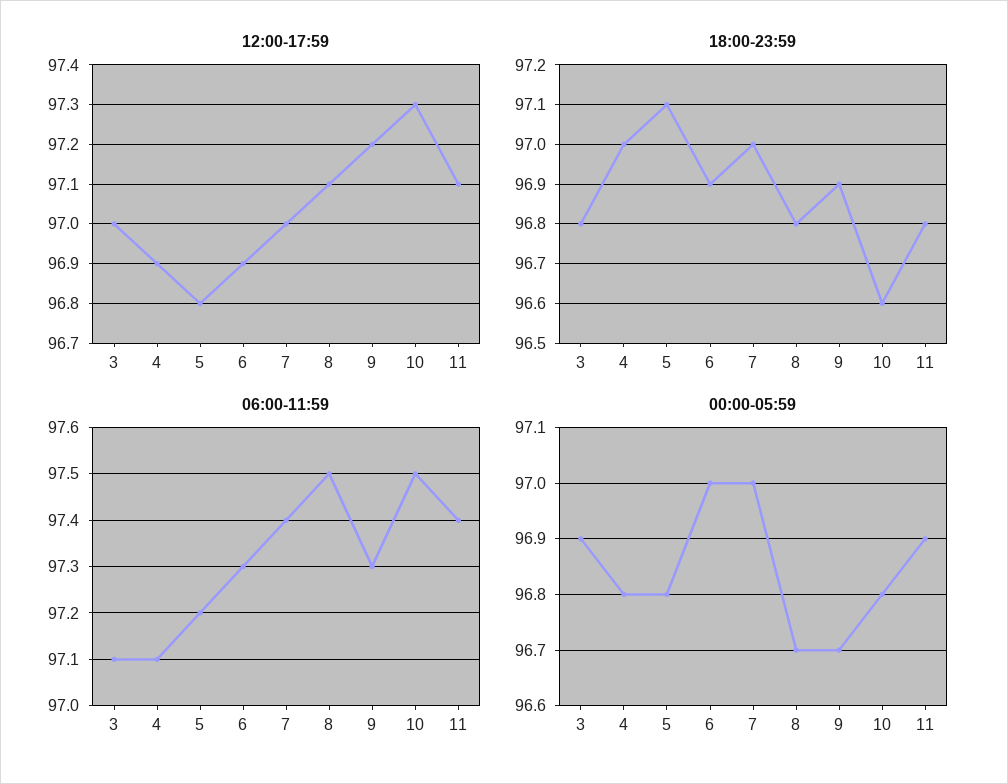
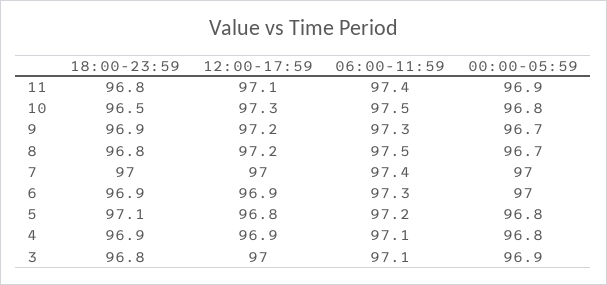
  {
    "12:00-17:59": {
      "3": 97,
      "4": 96.9,
      "5": 96.8,
      "6": 96.9,
      "7": 97,
-     "8": 97.1,
+     "8": 97.2,
      "9": 97.2,
      "10": 97.3,
      "11": 97.1
    },
    "18:00-23:59": {
      "3": 96.8,
-     "4": 97,
+     "4": 96.9,
      "5": 97.1,
      "6": 96.9,
      "7": 97,
      "8": 96.8,
      "9": 96.9,
-     "10": 96.6,
+     "10": 96.5,
      "11": 96.8
    },
    "06:00-11:59": {
      "3": 97.1,
      "4": 97.1,
      "5": 97.2,
      "6": 97.3,
      "7": 97.4,
      "8": 97.5,
      "9": 97.3,
      "10": 97.5,
      "11": 97.4
    },
    "00:00-05:59": {
      "3": 96.9,
      "4": 96.8,
      "5": 96.8,
      "6": 97,
      "7": 97,
      "8": 96.7,
      "9": 96.7,
      "10": 96.8,
      "11": 96.9
    }
  }

